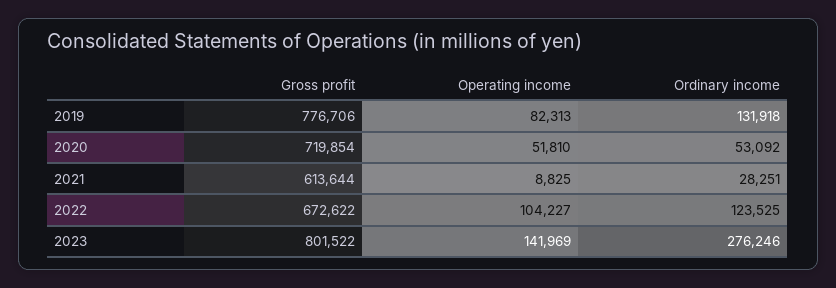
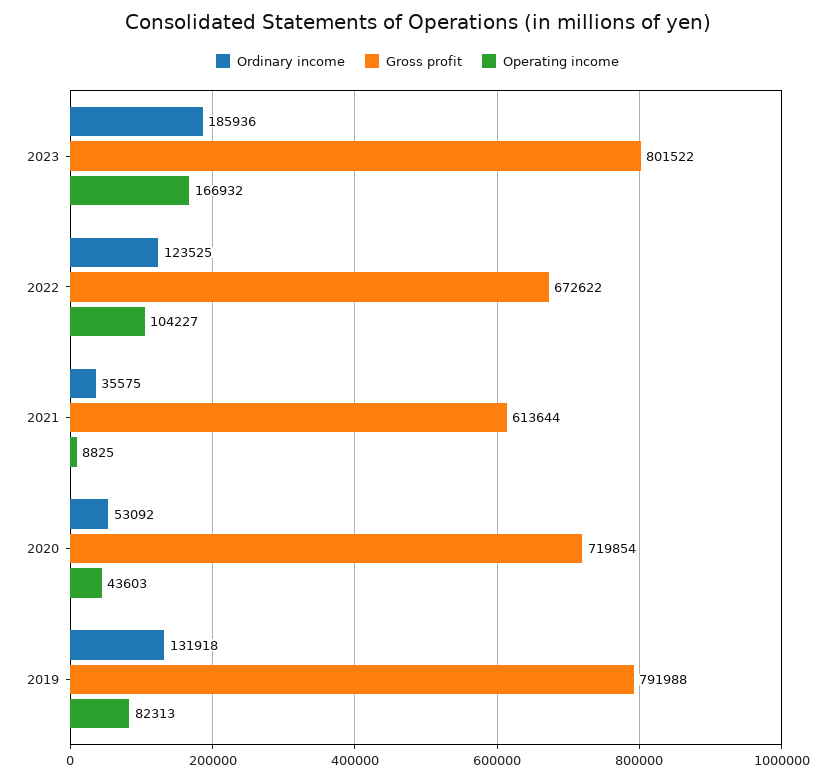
  {
    "Gross profit": {
-     "2019": 776706,
+     "2019": 791988,
      "2020": 719854,
      "2021": 613644,
      "2022": 672622,
      "2023": 801522
    },
    "Operating income": {
      "2019": 82313,
-     "2020": 51810,
+     "2020": 43603,
      "2021": 8825,
      "2022": 104227,
-     "2023": 141969
+     "2023": 166932
    },
    "Ordinary income": {
      "2019": 131918,
      "2020": 53092,
-     "2021": 28251,
+     "2021": 35575,
      "2022": 123525,
-     "2023": 276246
+     "2023": 185936
    }
  }

